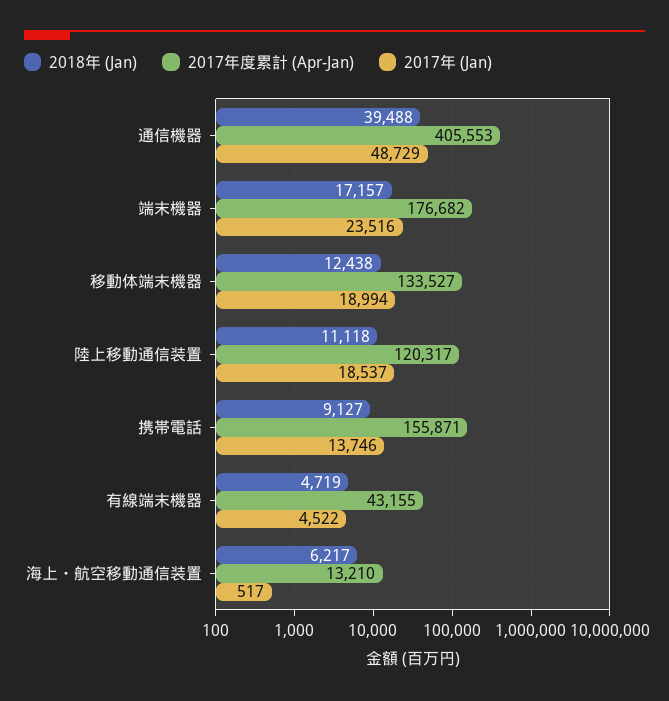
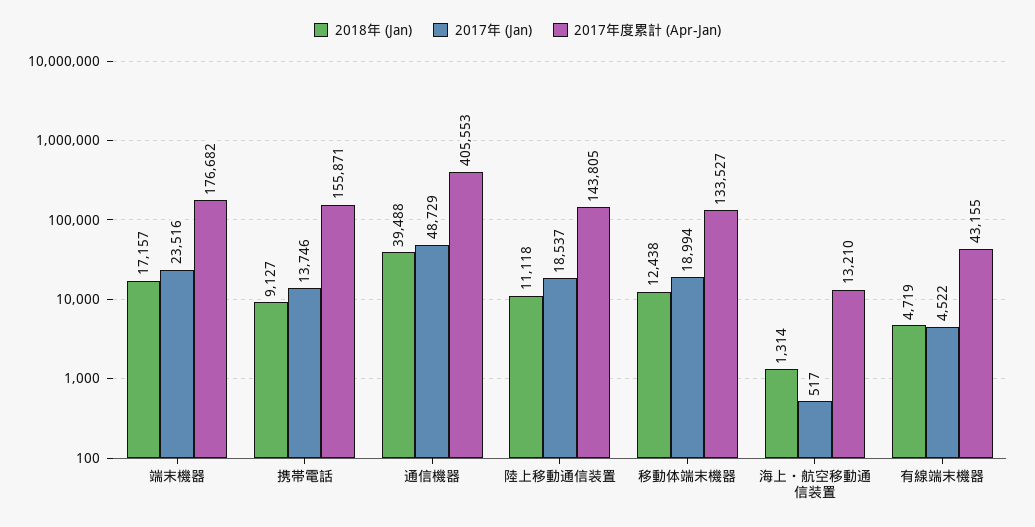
  {
    "2018年 (Jan)": {
      "通信機器": 39488,
      "端末機器": 17157,
      "移動体端末機器": 12438,
      "陸上移動通信装置": 11118,
      "携帯電話": 9127,
      "有線端末機器": 4719,
-     "海上・航空移動通信装置": 6217
+     "海上・航空移動通信装置": 1314
    },
    "2017年度累計 (Apr-Jan)": {
      "通信機器": 405553,
      "端末機器": 176682,
      "移動体端末機器": 133527,
-     "陸上移動通信装置": 120317,
+     "陸上移動通信装置": 143805,
      "携帯電話": 155871,
      "有線端末機器": 43155,
      "海上・航空移動通信装置": 13210
    },
    "2017年 (Jan)": {
      "通信機器": 48729,
      "端末機器": 23516,
      "移動体端末機器": 18994,
      "陸上移動通信装置": 18537,
      "携帯電話": 13746,
      "有線端末機器": 4522,
      "海上・航空移動通信装置": 517
    }
  }

